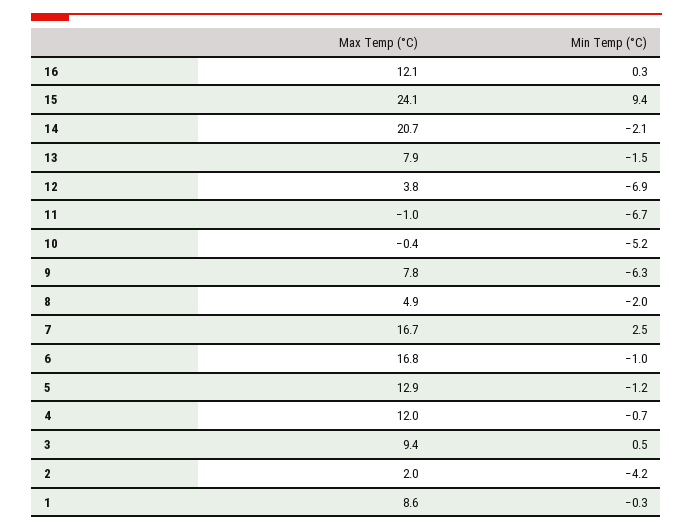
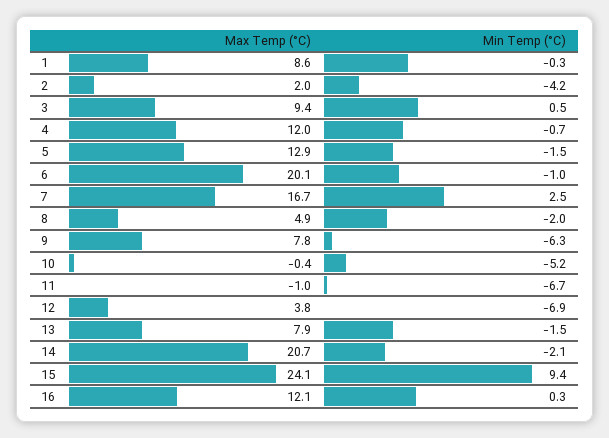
  {
    "Max Temp (°C)": {
      "16": 12.1,
      "15": 24.1,
      "14": 20.7,
      "13": 7.9,
      "12": 3.8,
      "11": -1,
      "10": -0.4,
      "9": 7.8,
      "8": 4.9,
      "7": 16.7,
-     "6": 16.8,
+     "6": 20.1,
      "5": 12.9,
      "4": 12,
      "3": 9.4,
      "2": 2,
      "1": 8.6
    },
    "Min Temp (°C)": {
      "16": 0.3,
      "15": 9.4,
      "14": -2.1,
      "13": -1.5,
      "12": -6.9,
      "11": -6.7,
      "10": -5.2,
      "9": -6.3,
      "8": -2,
      "7": 2.5,
      "6": -1,
-     "5": -1.2,
+     "5": -1.5,
      "4": -0.7,
      "3": 0.5,
      "2": -4.2,
      "1": -0.3
    }
  }

